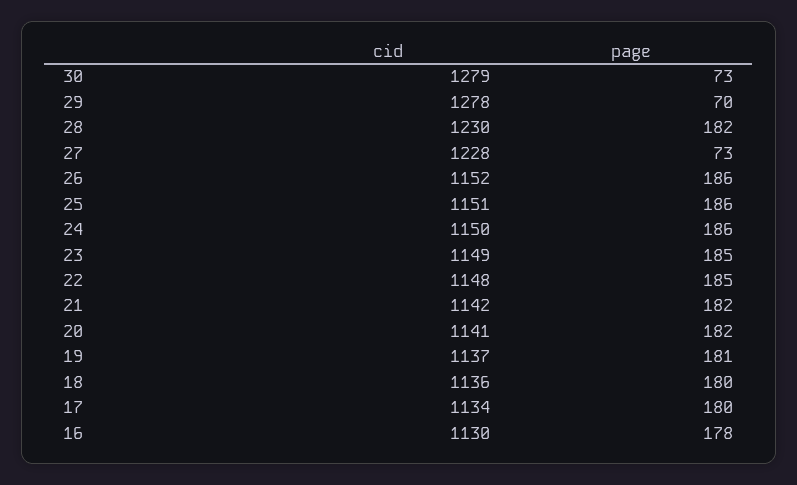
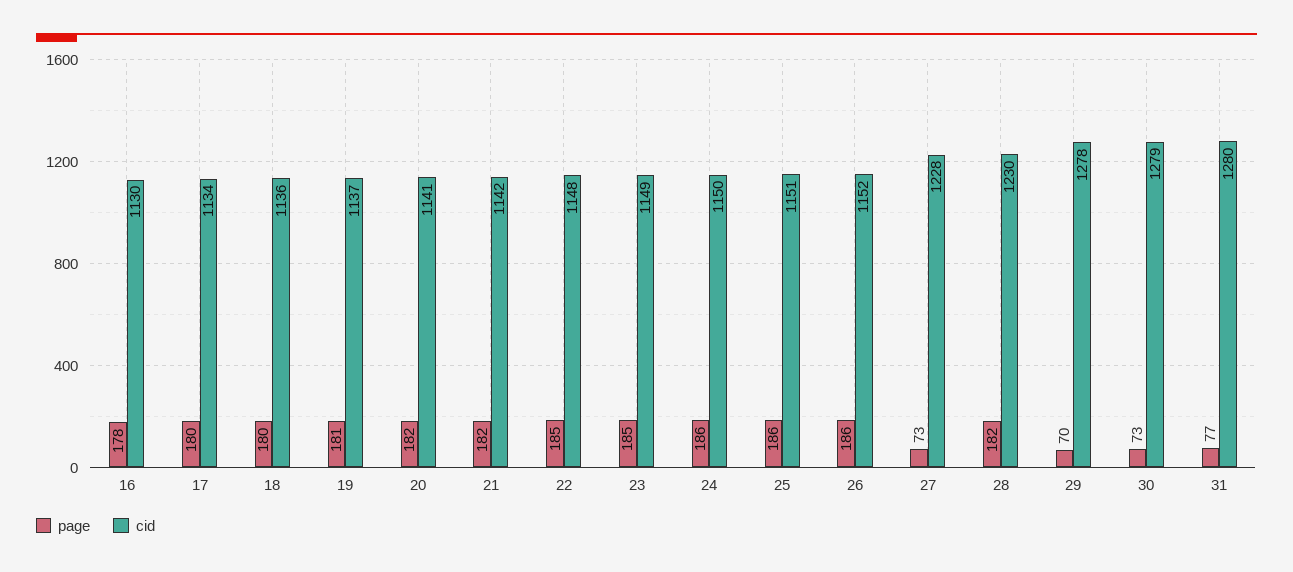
  {
    "cid": {
      "30": 1279,
      "29": 1278,
      "28": 1230,
      "27": 1228,
      "26": 1152,
      "25": 1151,
      "24": 1150,
      "23": 1149,
      "22": 1148,
      "21": 1142,
      "20": 1141,
      "19": 1137,
      "18": 1136,
      "17": 1134,
-     "16": 1130
+     "16": 1130,
+     "31": 1280
    },
    "page": {
      "30": 73,
      "29": 70,
      "28": 182,
      "27": 73,
      "26": 186,
      "25": 186,
      "24": 186,
      "23": 185,
      "22": 185,
      "21": 182,
      "20": 182,
      "19": 181,
      "18": 180,
      "17": 180,
-     "16": 178
+     "16": 178,
+     "31": 77
    }
  }

